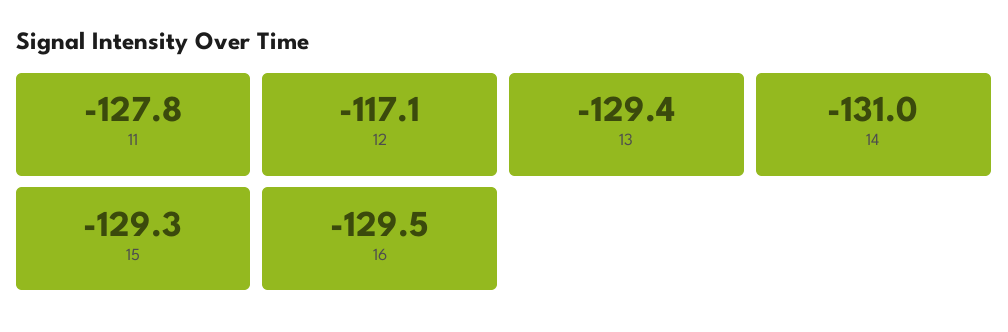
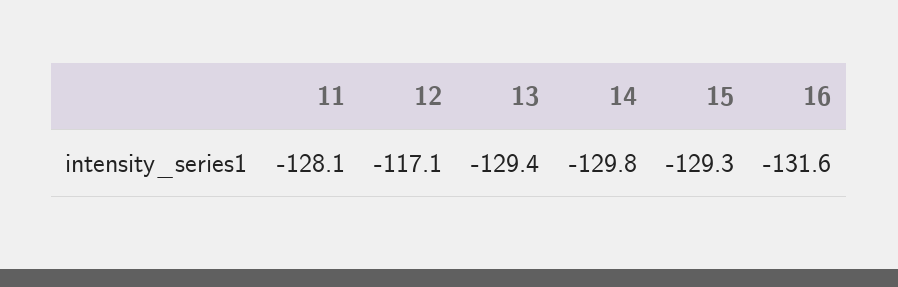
  {
-   "11": -127.8,
+   "11": -128.1,
    "12": -117.1,
    "13": -129.4,
-   "14": -131,
+   "14": -129.8,
    "15": -129.3,
-   "16": -129.5
+   "16": -131.6
  }

